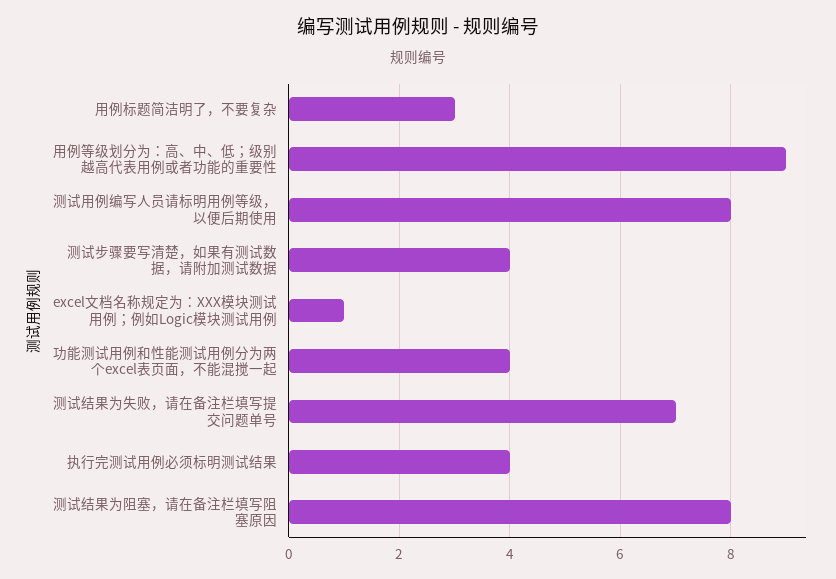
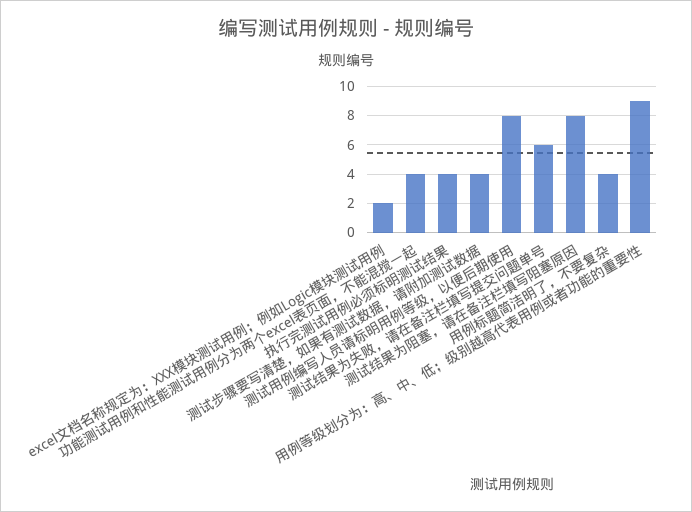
  {
-   "用例标题简洁明了，不要复杂": 3,
+   "用例标题简洁明了，不要复杂": 4,
    "用例等级划分为：高、中、低；级别越高代表用例或者功能的重要性": 9,
    "测试用例编写人员请标明用例等级，以便后期使用": 8,
    "测试步骤要写清楚，如果有测试数据，请附加测试数据": 4,
-   "excel文档名称规定为：XXX模块测试用例；例如Logic模块测试用例": 1,
+   "excel文档名称规定为：XXX模块测试用例；例如Logic模块测试用例": 2,
    "功能测试用例和性能测试用例分为两个excel表页面，不能混搅一起": 4,
-   "测试结果为失败，请在备注栏填写提交问题单号": 7,
+   "测试结果为失败，请在备注栏填写提交问题单号": 6,
    "执行完测试用例必须标明测试结果": 4,
    "测试结果为阻塞，请在备注栏填写阻塞原因": 8
  }

